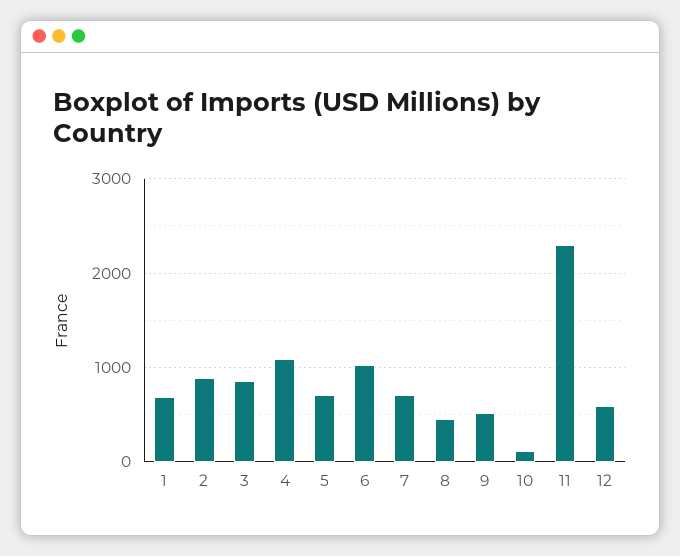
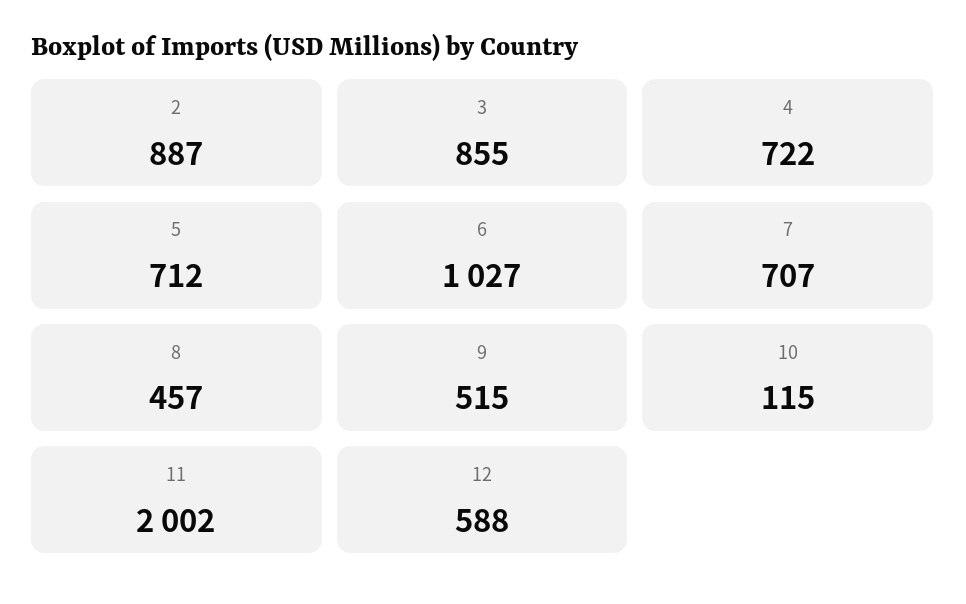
  {
-   "1": 700,
    "2": 887,
    "3": 855,
-   "4": 1100,
+   "4": 722,
    "5": 712,
    "6": 1027,
    "7": 707,
    "8": 457,
    "9": 515,
    "10": 115,
-   "11": 2300,
+   "11": 2002,
    "12": 588
  }

